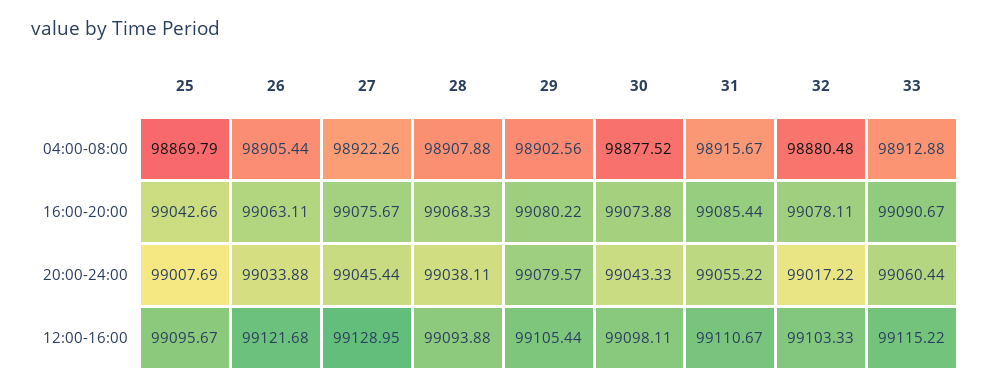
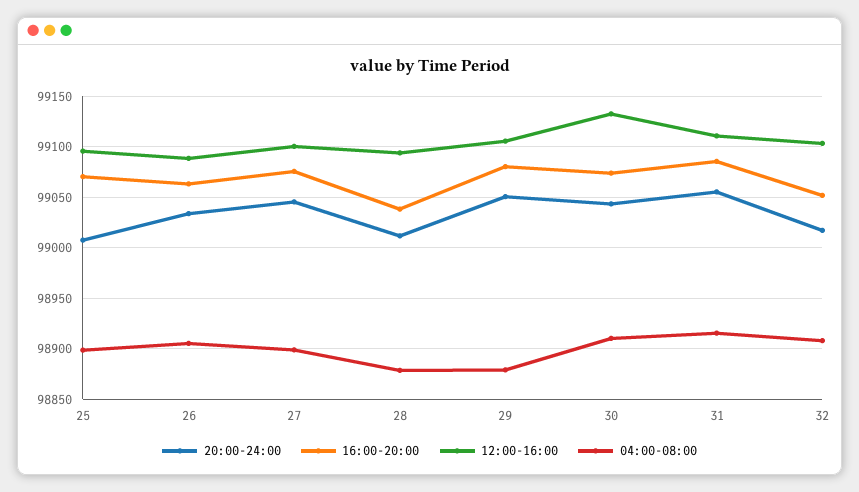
  {
    "04:00-08:00": {
-     "25": 98869.79,
+     "25": 98900,
      "26": 98905.44,
-     "27": 98922.26,
+     "27": 98900,
-     "28": 98907.88,
+     "28": 98880,
-     "29": 98902.56,
+     "29": 98880,
-     "30": 98877.52,
+     "30": 98910,
      "31": 98915.67,
-     "32": 98880.48,
+     "32": 98910
-     "33": 98912.88
    },
    "16:00-20:00": {
-     "25": 99042.66,
+     "25": 99070,
      "26": 99063.11,
      "27": 99075.67,
-     "28": 99068.33,
+     "28": 99040,
      "29": 99080.22,
      "30": 99073.88,
      "31": 99085.44,
-     "32": 99078.11,
+     "32": 99050
-     "33": 99090.67
    },
    "20:00-24:00": {
      "25": 99007.69,
      "26": 99033.88,
      "27": 99045.44,
-     "28": 99038.11,
+     "28": 99010,
-     "29": 99079.57,
+     "29": 99050,
      "30": 99043.33,
      "31": 99055.22,
-     "32": 99017.22,
+     "32": 99017.22
-     "33": 99060.44
    },
    "12:00-16:00": {
      "25": 99095.67,
-     "26": 99121.68,
+     "26": 99090,
-     "27": 99128.95,
+     "27": 99100,
      "28": 99093.88,
      "29": 99105.44,
-     "30": 99098.11,
+     "30": 99130,
      "31": 99110.67,
-     "32": 99103.33,
+     "32": 99103.33
-     "33": 99115.22
    }
  }

